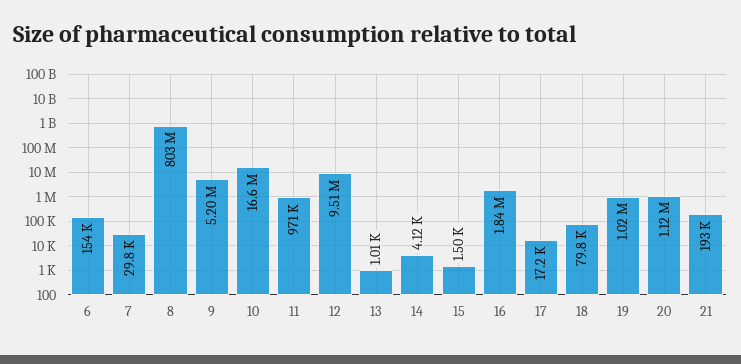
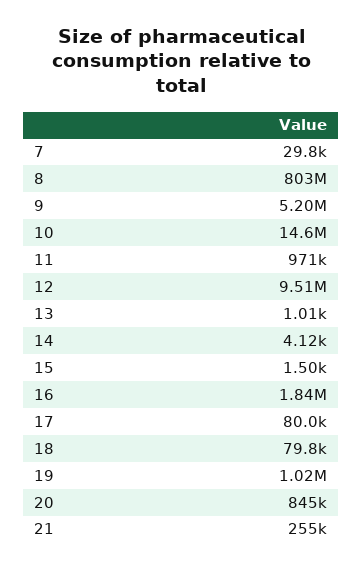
  {
-   "6": 154000,
    "7": 29800,
    "8": 803000000,
    "9": 5200000,
-   "10": 16600000,
+   "10": 14600000,
    "11": 971000,
    "12": 9510000,
    "13": 1010,
    "14": 4120,
    "15": 1500,
    "16": 1840000,
-   "17": 17200,
+   "17": 80000,
    "18": 79800,
    "19": 1020000,
-   "20": 1120000,
+   "20": 845000,
-   "21": 193000
+   "21": 255000
  }

